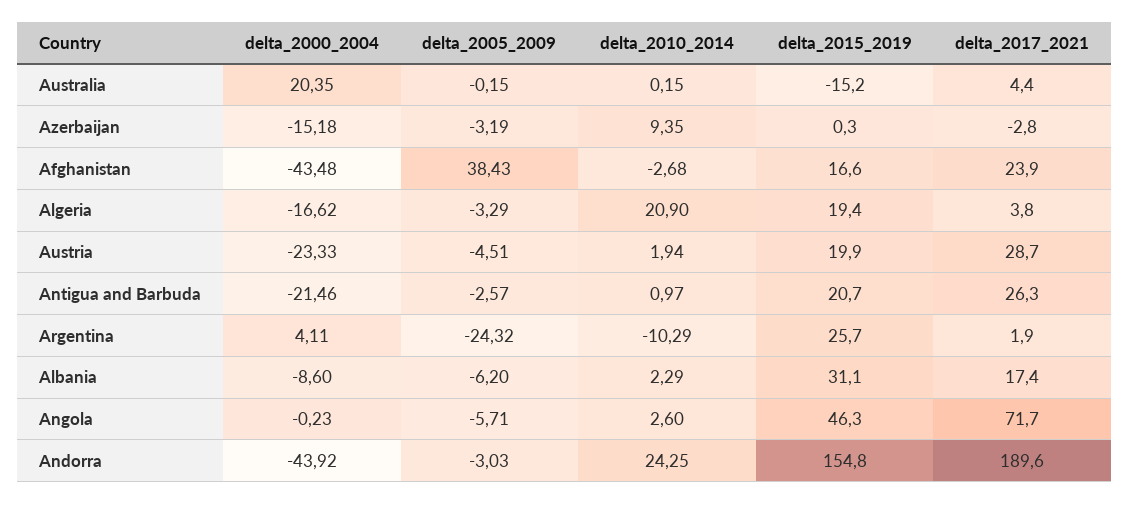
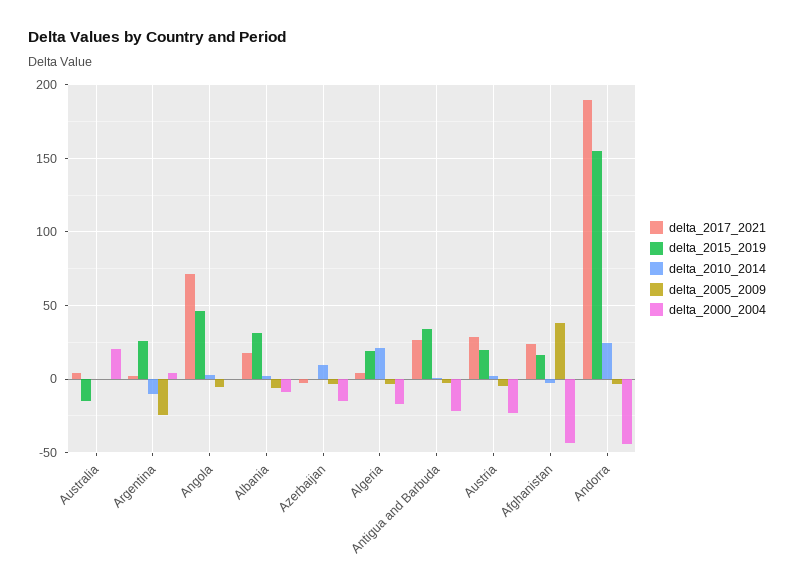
  {
    "delta_2000_2004": {
      "Australia": 20.35,
      "Azerbaijan": -15.18,
      "Afghanistan": -43.48,
      "Algeria": -16.62,
      "Austria": -23.33,
      "Antigua and Barbuda": -21.46,
      "Argentina": 4.11,
      "Albania": -8.6,
      "Angola": -0.23,
      "Andorra": -43.92
    },
    "delta_2005_2009": {
      "Australia": -0.15,
      "Azerbaijan": -3.19,
      "Afghanistan": 38.43,
      "Algeria": -3.29,
      "Austria": -4.51,
      "Antigua and Barbuda": -2.57,
      "Argentina": -24.32,
      "Albania": -6.2,
      "Angola": -5.71,
      "Andorra": -3.03
    },
    "delta_2010_2014": {
      "Australia": 0.15,
      "Azerbaijan": 9.35,
      "Afghanistan": -2.68,
      "Algeria": 20.9,
      "Austria": 1.94,
      "Antigua and Barbuda": 0.97,
      "Argentina": -10.29,
      "Albania": 2.29,
      "Angola": 2.6,
      "Andorra": 24.25
    },
    "delta_2015_2019": {
      "Australia": -15.2,
      "Azerbaijan": 0.3,
      "Afghanistan": 16.6,
      "Algeria": 19.4,
      "Austria": 19.9,
-     "Antigua and Barbuda": 20.7,
+     "Antigua and Barbuda": 35,
      "Argentina": 25.7,
      "Albania": 31.1,
      "Angola": 46.3,
      "Andorra": 154.8
    },
    "delta_2017_2021": {
      "Australia": 4.4,
      "Azerbaijan": -2.8,
      "Afghanistan": 23.9,
      "Algeria": 3.8,
      "Austria": 28.7,
      "Antigua and Barbuda": 26.3,
      "Argentina": 1.9,
      "Albania": 17.4,
      "Angola": 71.7,
      "Andorra": 189.6
    }
  }

